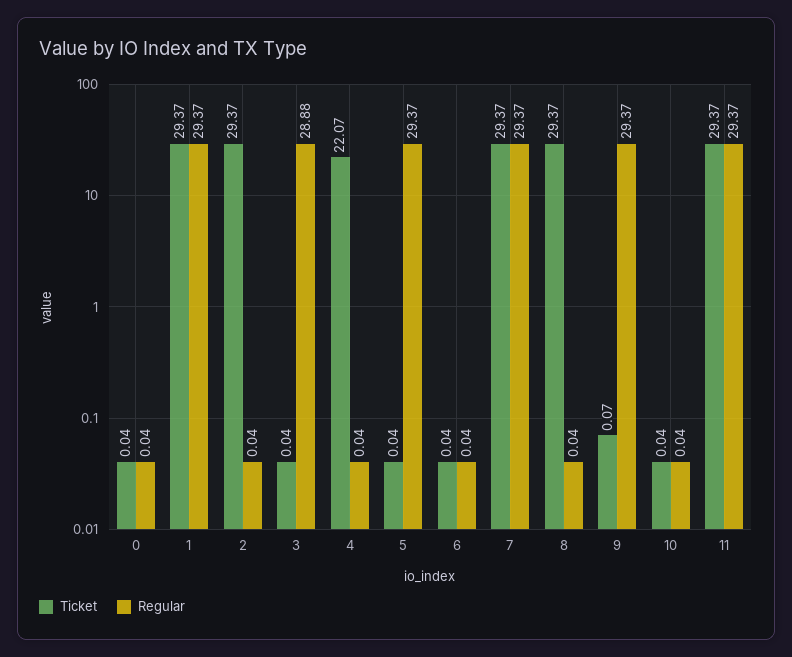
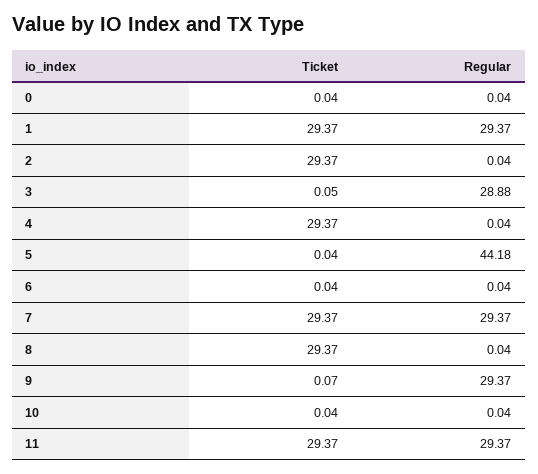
  {
    "Ticket": {
      "0": 0.04,
      "1": 29.37,
      "2": 29.37,
-     "3": 0.04,
+     "3": 0.05,
-     "4": 22.07,
+     "4": 29.37,
      "5": 0.04,
      "6": 0.04,
      "7": 29.37,
      "8": 29.37,
      "9": 0.07,
      "10": 0.04,
      "11": 29.37
    },
    "Regular": {
      "0": 0.04,
      "1": 29.37,
      "2": 0.04,
      "3": 28.88,
      "4": 0.04,
-     "5": 29.37,
+     "5": 44.18,
      "6": 0.04,
      "7": 29.37,
      "8": 0.04,
      "9": 29.37,
      "10": 0.04,
      "11": 29.37
    }
  }

